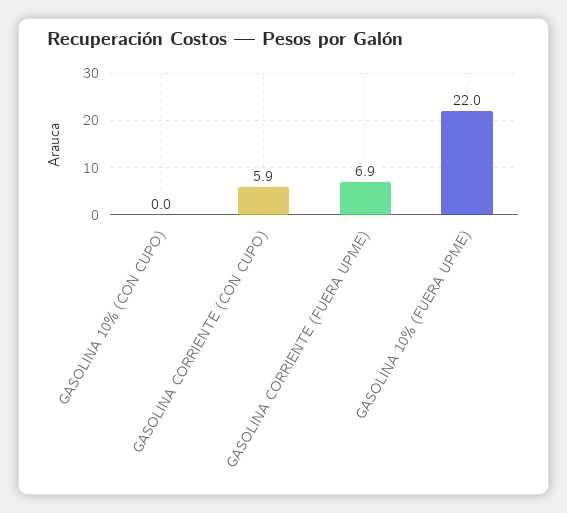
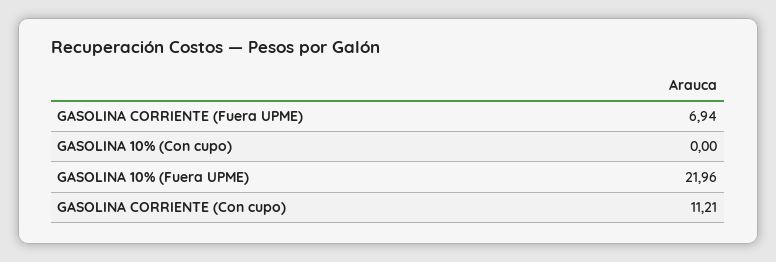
  {
    "GASOLINA 10% (CON CUPO)": 0,
-   "GASOLINA CORRIENTE (CON CUPO)": 5.9,
+   "GASOLINA CORRIENTE (CON CUPO)": 11.21,
    "GASOLINA CORRIENTE (FUERA UPME)": 6.94,
    "GASOLINA 10% (FUERA UPME)": 21.96
  }

